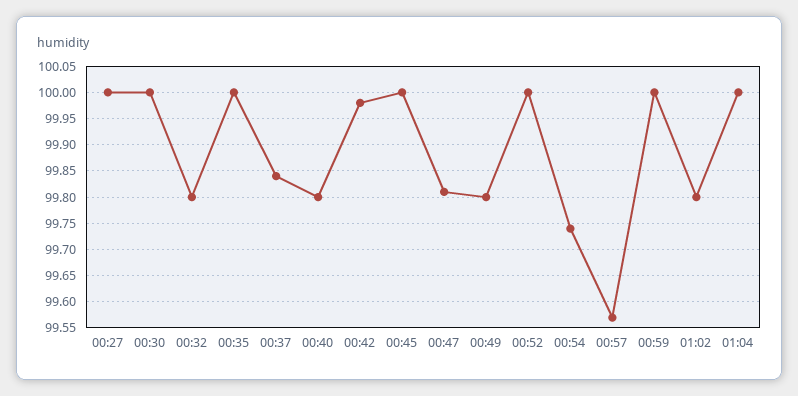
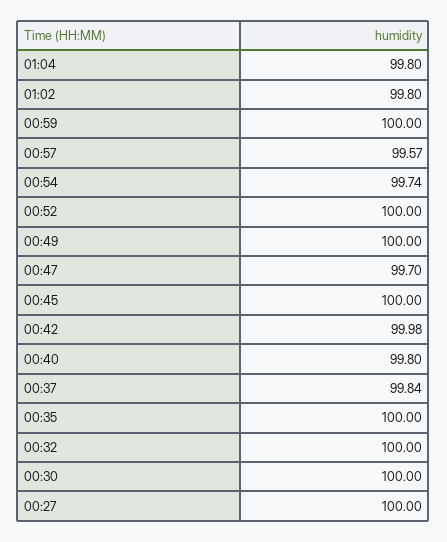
  {
    "00:27": 100,
    "00:30": 100,
-   "00:32": 99.8,
+   "00:32": 100,
    "00:35": 100,
    "00:37": 99.84,
    "00:40": 99.8,
    "00:42": 99.98,
    "00:45": 100,
-   "00:47": 99.8,
+   "00:47": 99.7,
-   "00:49": 99.8,
+   "00:49": 100,
    "00:52": 100,
    "00:54": 99.74,
    "00:57": 99.57,
    "00:59": 100,
    "01:02": 99.8,
-   "01:04": 100
+   "01:04": 99.8
  }

